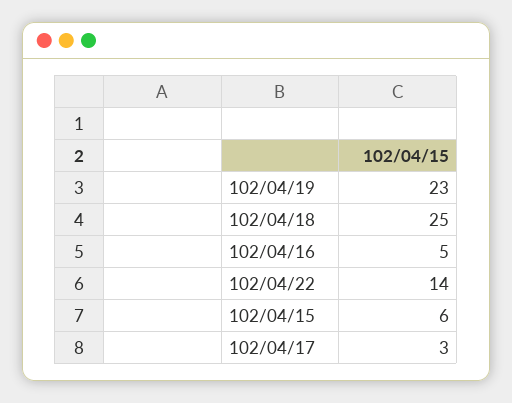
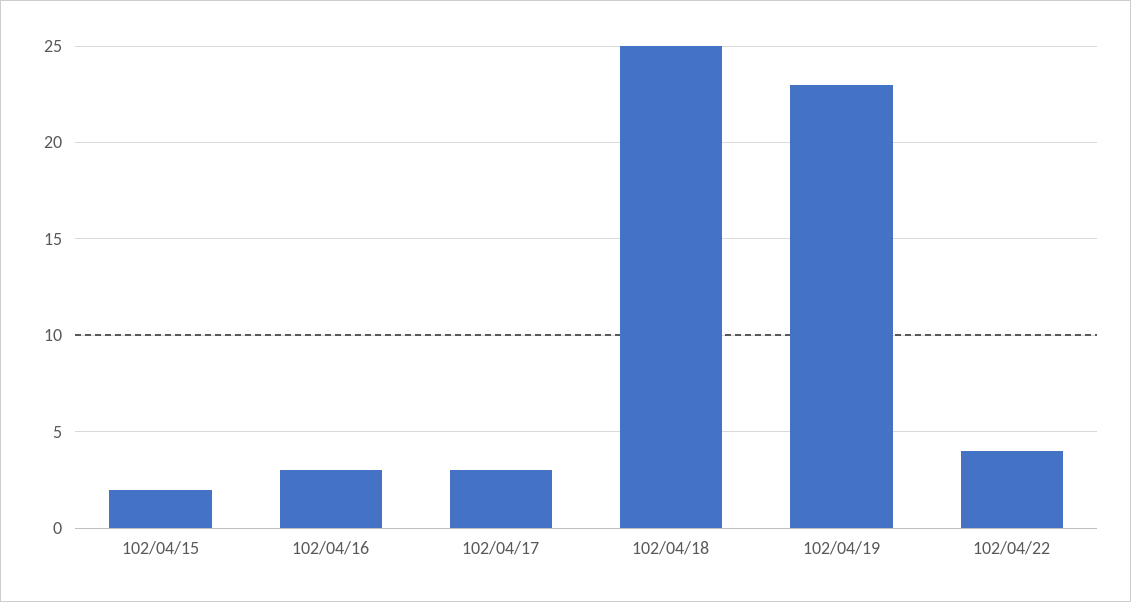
  {
    "102/04/19": 23,
    "102/04/18": 25,
-   "102/04/16": 5,
+   "102/04/16": 3,
-   "102/04/22": 14,
+   "102/04/22": 4,
-   "102/04/15": 6,
+   "102/04/15": 2,
    "102/04/17": 3
  }

